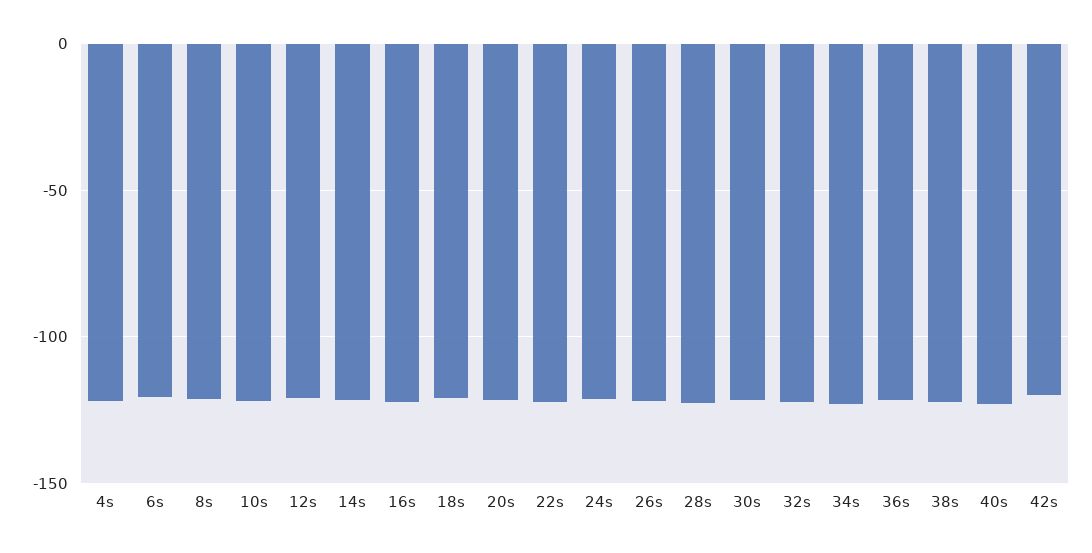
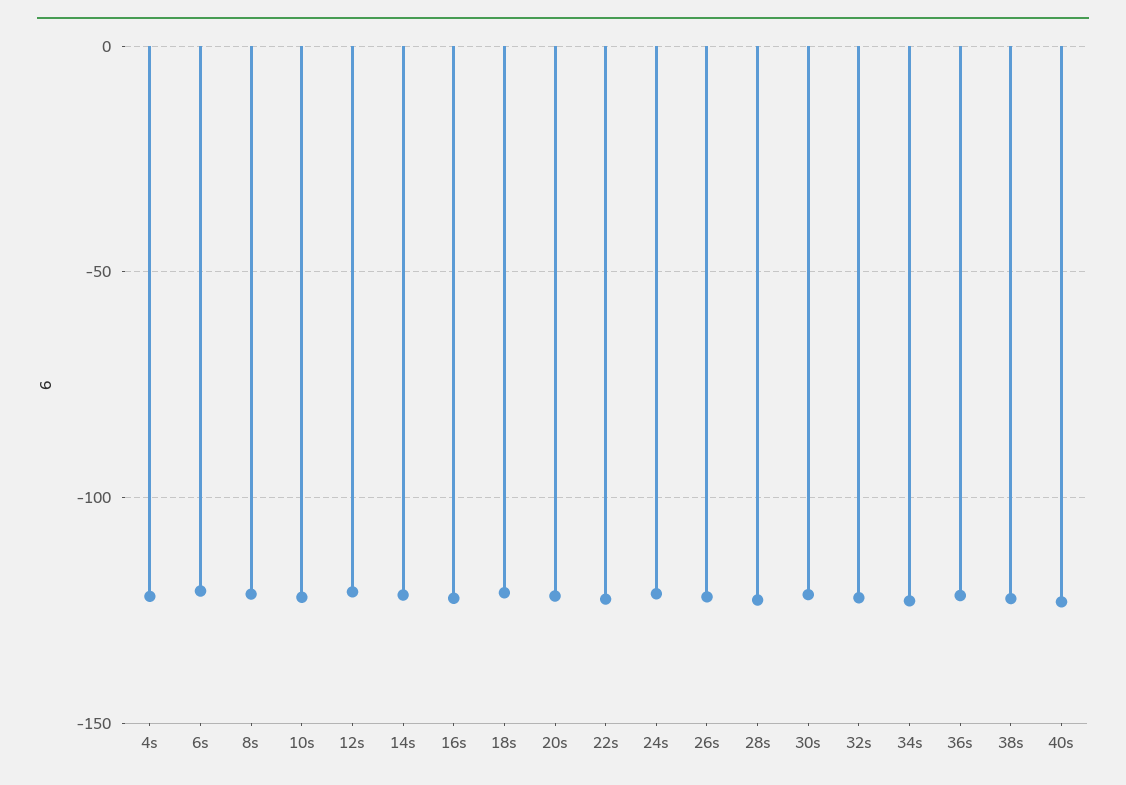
  {
    "4s": -120,
    "6s": -120,
    "8s": -120,
    "10s": -120,
    "12s": -120,
    "14s": -120,
    "16s": -120,
    "18s": -120,
    "20s": -120,
    "22s": -125,
    "24s": -120,
    "26s": -120,
    "28s": -125,
    "30s": -120,
    "32s": -120,
    "34s": -125,
    "36s": -120,
    "38s": -120,
-   "40s": -125,
+   "40s": -125
-   "42s": -120
  }

